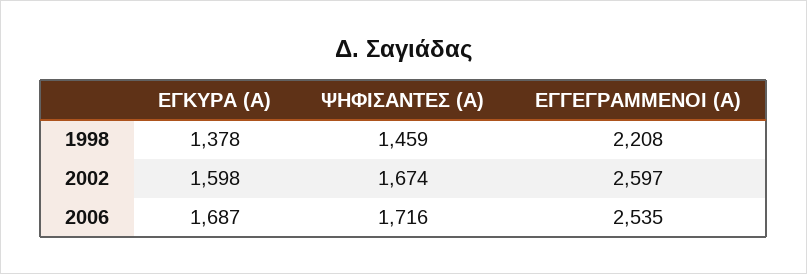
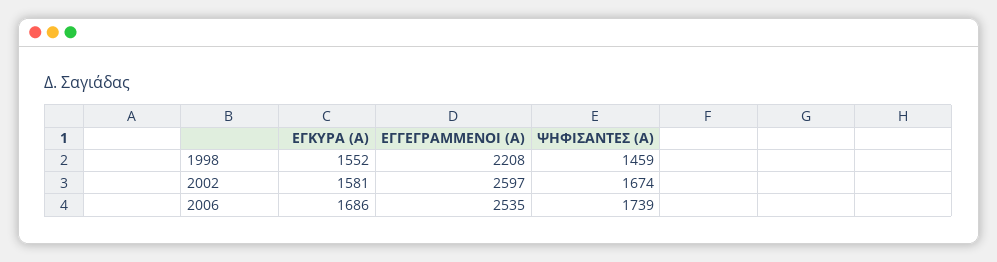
  {
    "ΕΓΚΥΡΑ (Α)": {
-     "1998": 1378,
+     "1998": 1552,
-     "2002": 1598,
+     "2002": 1581,
-     "2006": 1687
+     "2006": 1686
    },
    "ΨΗΦΙΣΑΝΤΕΣ (Α)": {
      "1998": 1459,
      "2002": 1674,
-     "2006": 1716
+     "2006": 1739
    },
    "ΕΓΓΕΓΡΑΜΜΕΝΟΙ (Α)": {
      "1998": 2208,
      "2002": 2597,
      "2006": 2535
    }
  }

